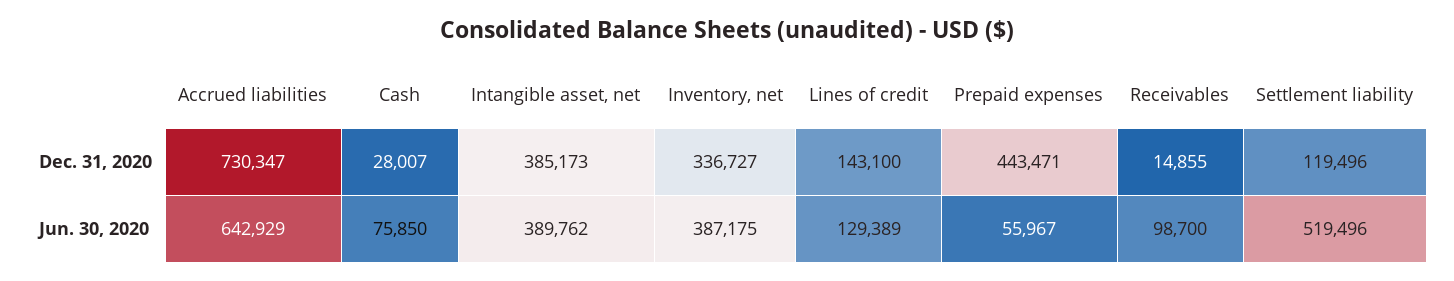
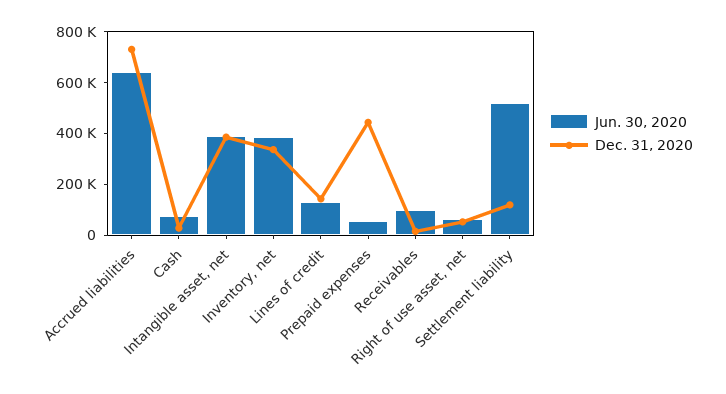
  {
    "Dec. 31, 2020": {
      "Accrued liabilities": 730347,
      "Cash": 28007,
      "Intangible asset, net": 385173,
      "Inventory, net": 336727,
      "Lines of credit": 143100,
      "Prepaid expenses": 443471,
      "Receivables": 14855,
-     "Settlement liability": 119496
+     "Settlement liability": 119496,
+     "Right of use asset, net": 50000
    },
    "Jun. 30, 2020": {
      "Accrued liabilities": 642929,
      "Cash": 75850,
      "Intangible asset, net": 389762,
      "Inventory, net": 387175,
      "Lines of credit": 129389,
      "Prepaid expenses": 55967,
      "Receivables": 98700,
-     "Settlement liability": 519496
+     "Settlement liability": 519496,
+     "Right of use asset, net": 50000
    }
  }

